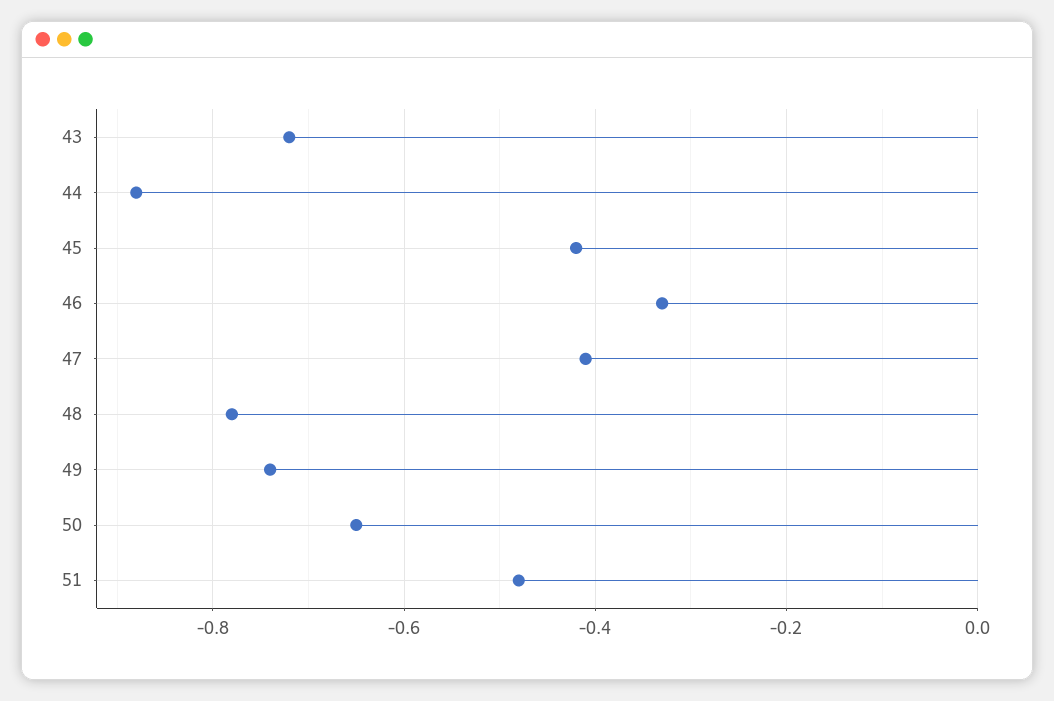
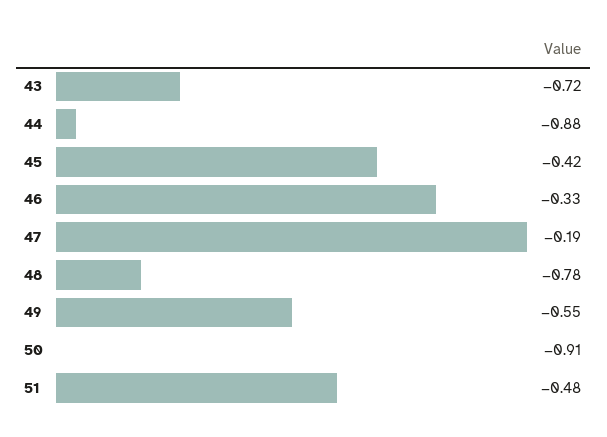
  {
    "43": -0.72,
    "44": -0.88,
    "45": -0.42,
    "46": -0.33,
-   "47": -0.4,
+   "47": -0.19,
    "48": -0.78,
-   "49": -0.75,
+   "49": -0.55,
-   "50": -0.65,
+   "50": -0.91,
    "51": -0.48
  }

